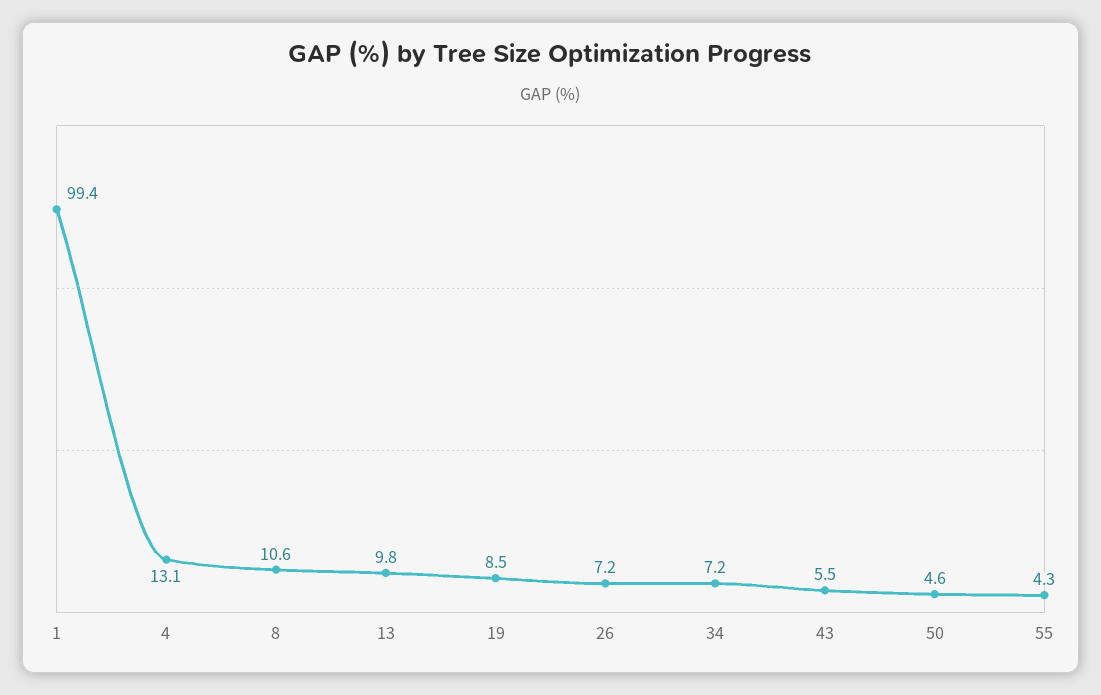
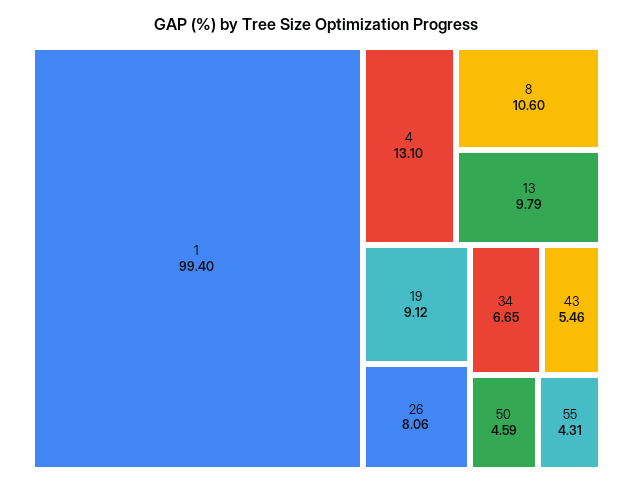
  {
    "1": 99.4,
    "4": 13.1,
    "8": 10.6,
    "13": 9.79,
-   "19": 8.5,
+   "19": 9.12,
-   "26": 7.2,
+   "26": 8.06,
-   "34": 7.2,
+   "34": 6.65,
    "43": 5.46,
    "50": 4.59,
    "55": 4.31
  }

